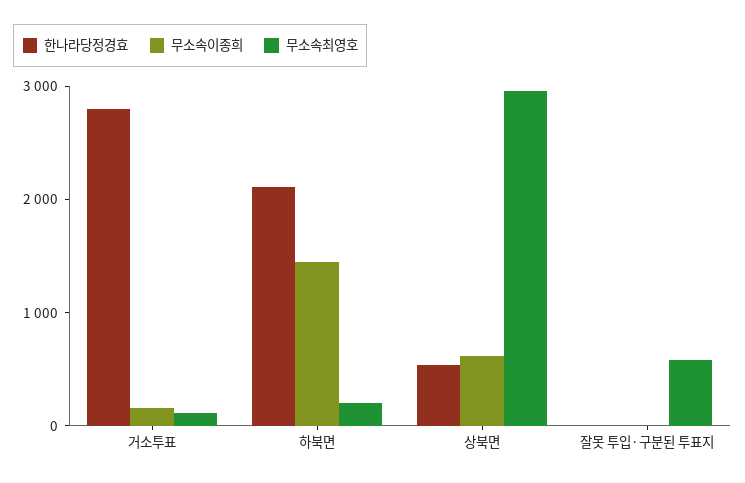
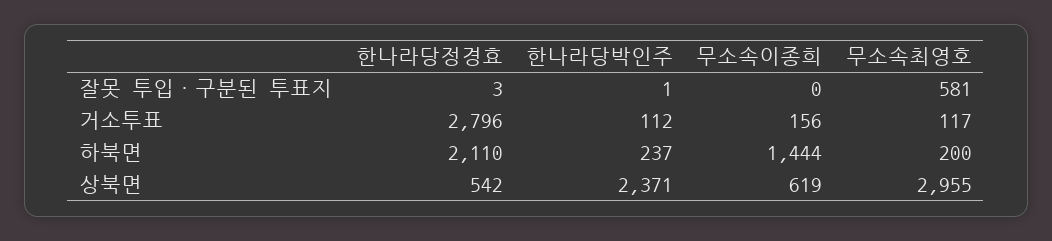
  {
    "한나라당정경효": {
      "거소투표": 2796,
      "하북면": 2110,
      "상북면": 542,
      "잘못 투입·구분된 투표지": 3
    },
    "무소속이종희": {
      "거소투표": 156,
      "하북면": 1444,
      "상북면": 619,
      "잘못 투입·구분된 투표지": 0
    },
    "무소속최영호": {
      "거소투표": 117,
      "하북면": 200,
      "상북면": 2955,
      "잘못 투입·구분된 투표지": 581
-   }
+   },
+   "한나라당박인주": {
+     "잘못 투입·구분된 투표지": 1,
+     "거소투표": 112,
+     "하북면": 237,
+     "상북면": 2371
+   }
  }

